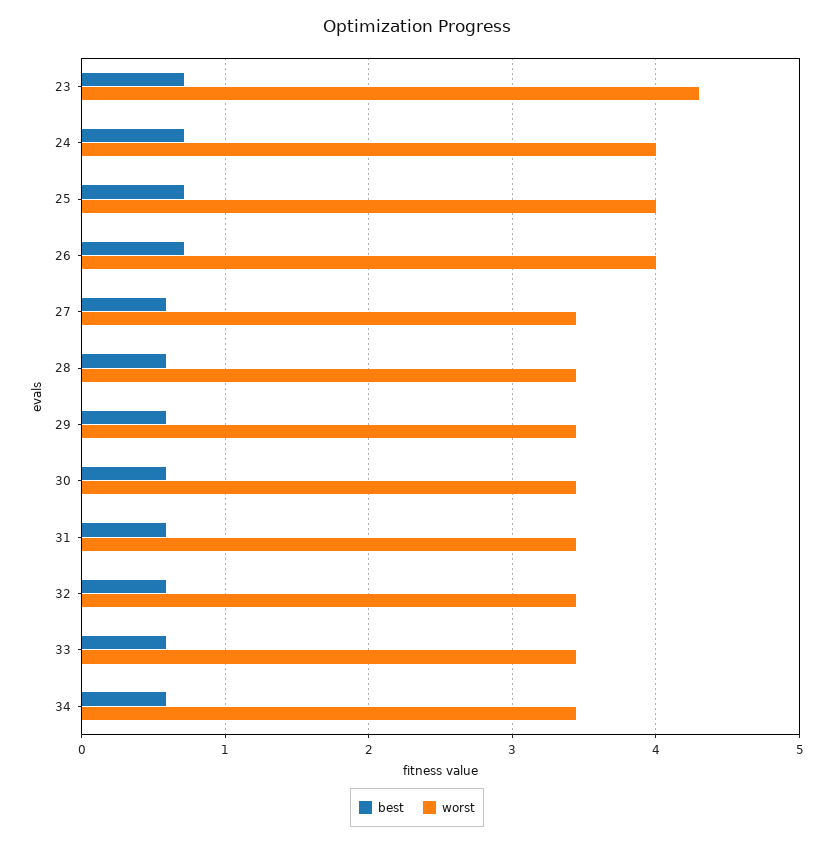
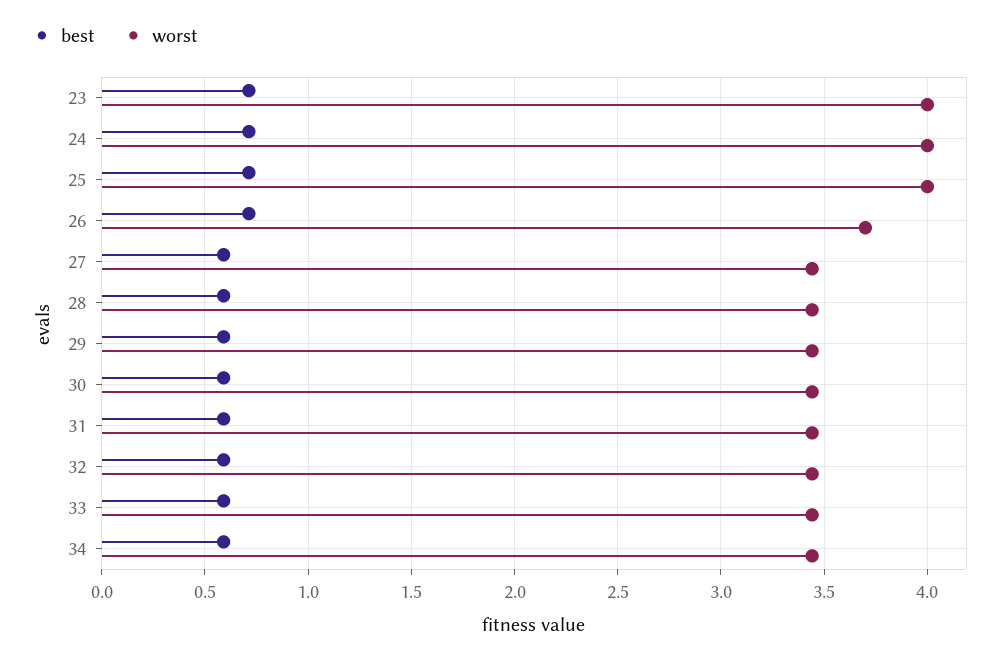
  {
    "best": {
      "23": 0.7,
      "24": 0.7,
      "25": 0.7,
      "26": 0.7,
      "27": 0.6,
      "28": 0.6,
      "29": 0.6,
      "30": 0.6,
      "31": 0.6,
      "32": 0.6,
      "33": 0.6,
      "34": 0.6
    },
    "worst": {
-     "23": 4.3,
+     "23": 4,
      "24": 4,
      "25": 4,
-     "26": 4,
+     "26": 3.7,
      "27": 3.45,
      "28": 3.45,
      "29": 3.45,
      "30": 3.45,
      "31": 3.45,
      "32": 3.45,
      "33": 3.45,
      "34": 3.45
    }
  }

